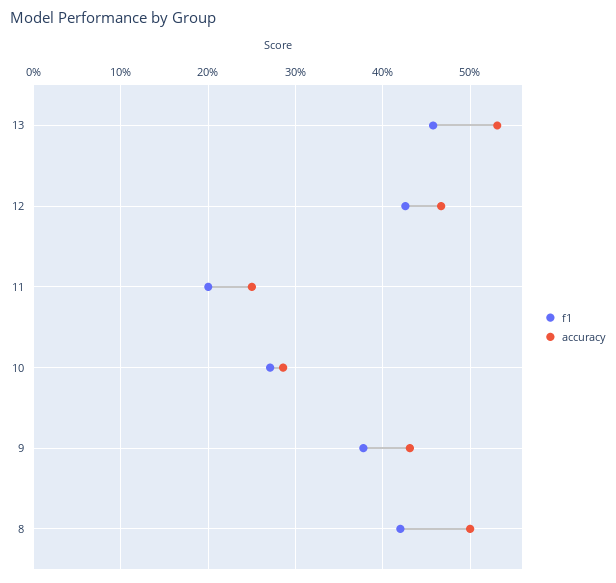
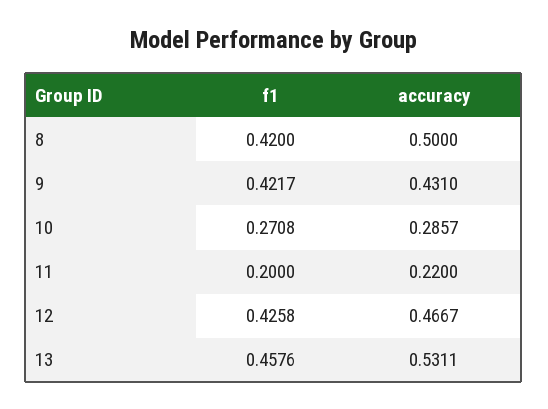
  {
    "f1": {
      "13": 0.4576,
      "12": 0.4258,
      "11": 0.2,
      "10": 0.2708,
-     "9": 0.38,
+     "9": 0.4217,
      "8": 0.42
    },
    "accuracy": {
      "13": 0.5311,
      "12": 0.4667,
-     "11": 0.25,
+     "11": 0.22,
      "10": 0.2857,
      "9": 0.431,
      "8": 0.5
    }
  }

